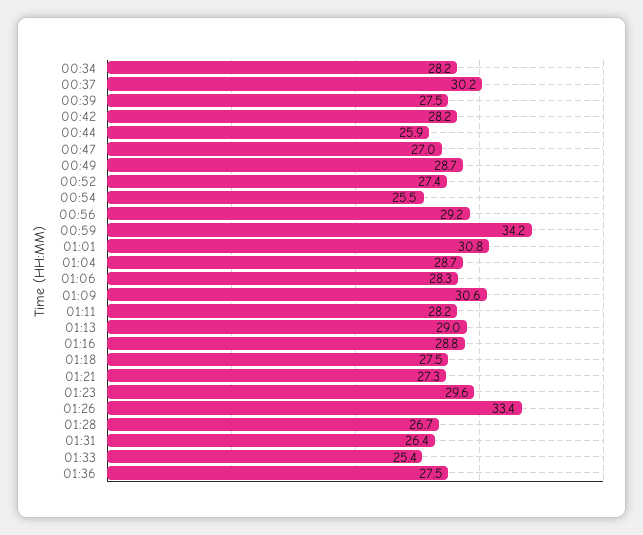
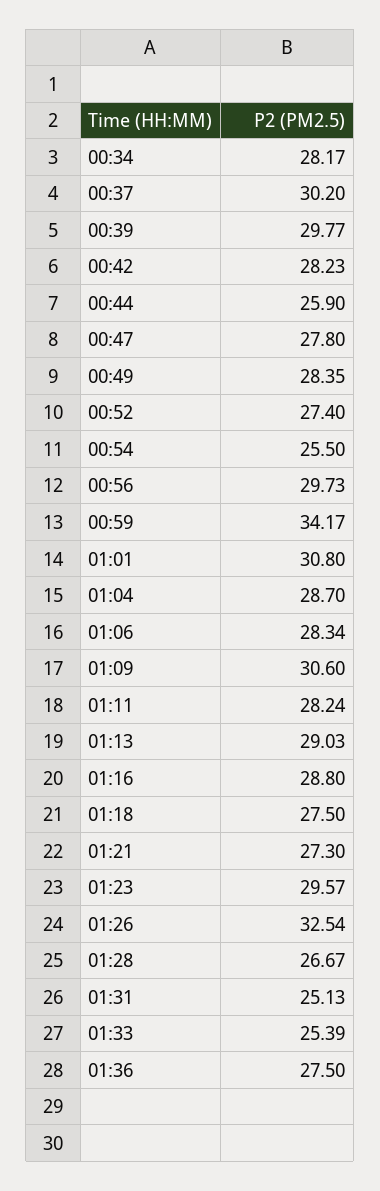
  {
    "00:34": 28.17,
    "00:37": 30.2,
-   "00:39": 27.5,
+   "00:39": 29.77,
    "00:42": 28.23,
    "00:44": 25.9,
-   "00:47": 27,
+   "00:47": 27.8,
-   "00:49": 28.7,
+   "00:49": 28.35,
    "00:52": 27.4,
    "00:54": 25.5,
-   "00:56": 29.2,
+   "00:56": 29.73,
    "00:59": 34.17,
    "01:01": 30.8,
    "01:04": 28.7,
    "01:06": 28.34,
    "01:09": 30.6,
    "01:11": 28.24,
    "01:13": 29.03,
    "01:16": 28.8,
    "01:18": 27.5,
    "01:21": 27.3,
    "01:23": 29.57,
-   "01:26": 33.4,
+   "01:26": 32.54,
    "01:28": 26.67,
-   "01:31": 26.4,
+   "01:31": 25.13,
    "01:33": 25.39,
    "01:36": 27.5
  }

